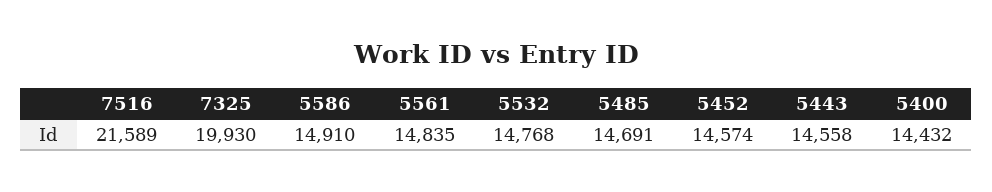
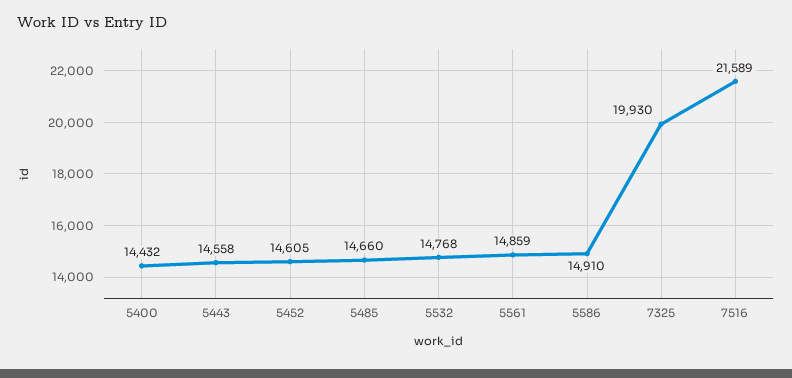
  {
    "7516": 21589,
    "7325": 19930,
    "5586": 14910,
-   "5561": 14835,
+   "5561": 14859,
    "5532": 14768,
-   "5485": 14691,
+   "5485": 14660,
-   "5452": 14574,
+   "5452": 14605,
    "5443": 14558,
    "5400": 14432
  }

